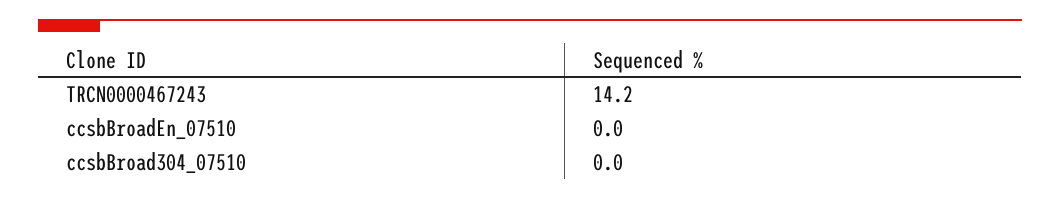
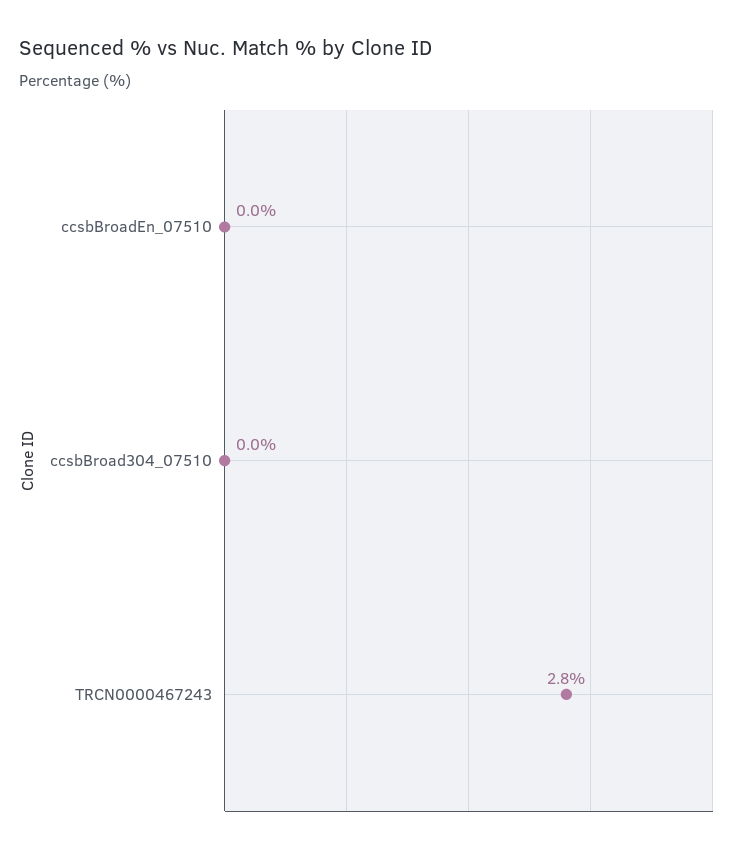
  {
-   "TRCN0000467243": 14.2,
+   "TRCN0000467243": 2.8,
    "ccsbBroadEn_07510": 0,
    "ccsbBroad304_07510": 0
  }

